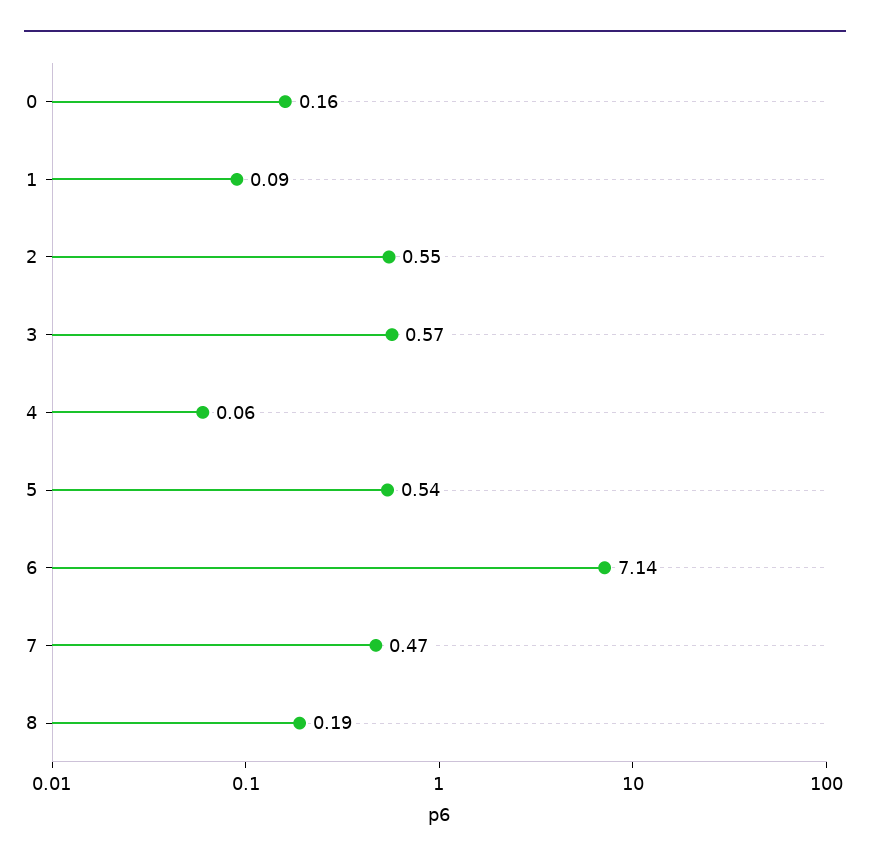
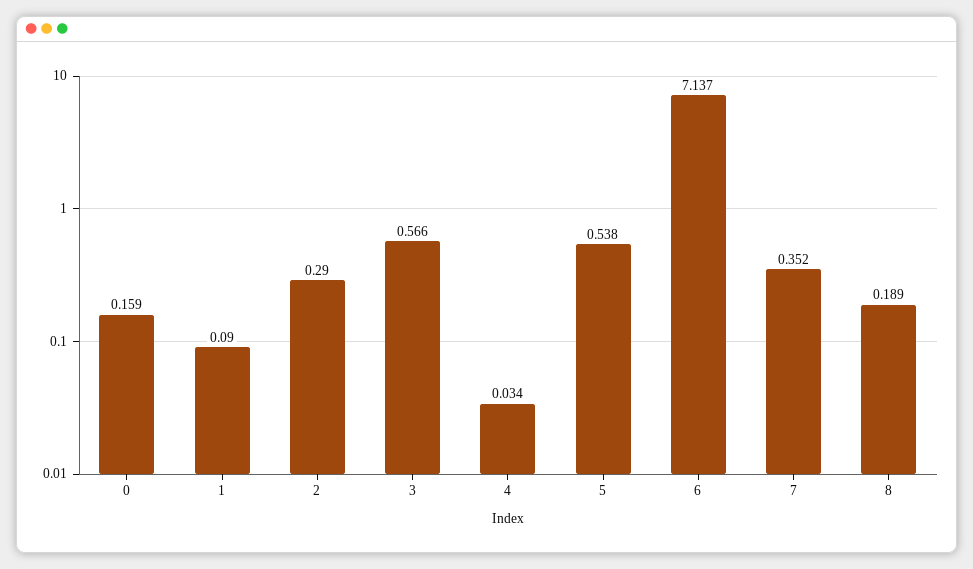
  {
    "0": 0.159,
    "1": 0.09,
-   "2": 0.55,
+   "2": 0.29,
    "3": 0.566,
-   "4": 0.06,
+   "4": 0.034,
    "5": 0.538,
    "6": 7.137,
-   "7": 0.47,
+   "7": 0.352,
    "8": 0.189
  }

